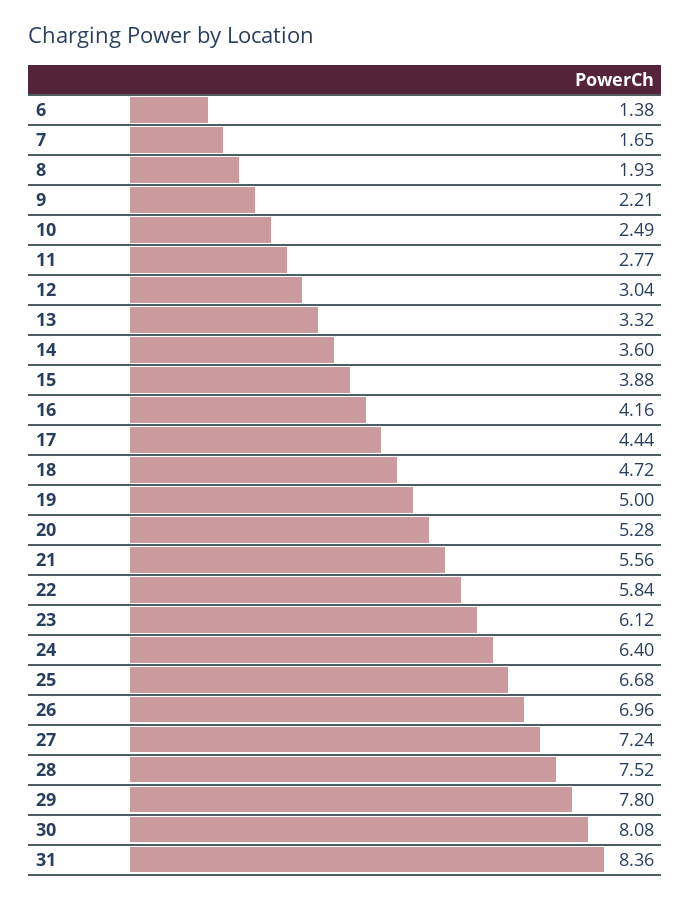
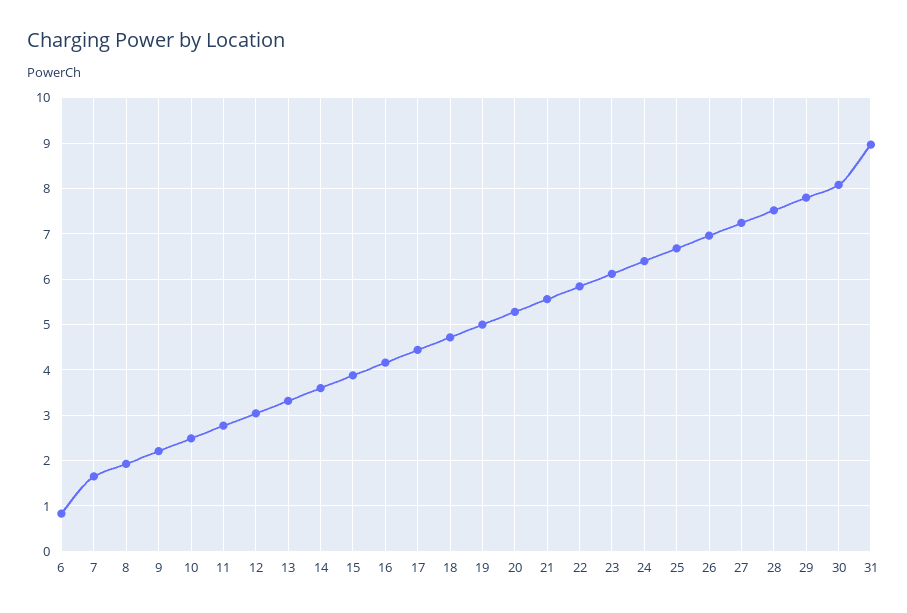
  {
-   "6": 1.38,
+   "6": 0.8,
    "7": 1.65,
    "8": 1.93,
    "9": 2.21,
    "10": 2.49,
    "11": 2.77,
    "12": 3.04,
    "13": 3.32,
    "14": 3.6,
    "15": 3.88,
    "16": 4.16,
    "17": 4.44,
    "18": 4.72,
    "19": 5,
    "20": 5.28,
    "21": 5.56,
    "22": 5.84,
    "23": 6.12,
    "24": 6.4,
    "25": 6.68,
    "26": 6.96,
    "27": 7.24,
    "28": 7.52,
    "29": 7.8,
    "30": 8.08,
-   "31": 8.36
+   "31": 9
  }

